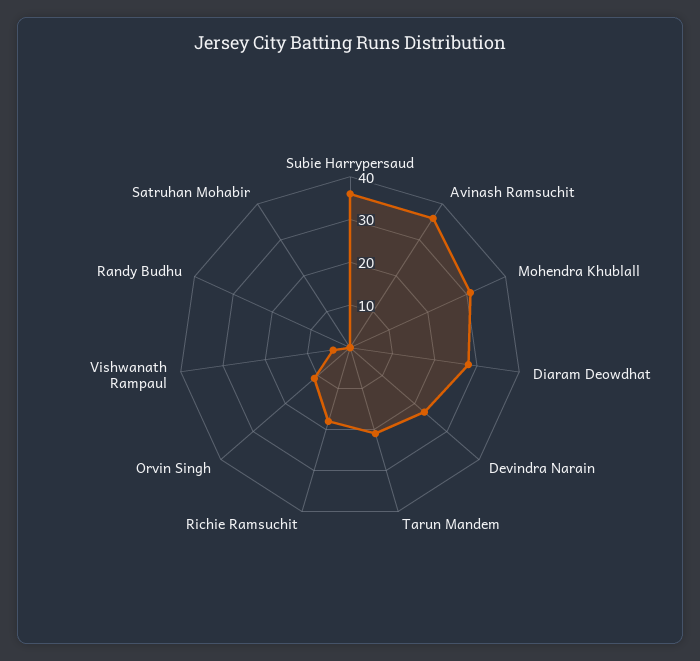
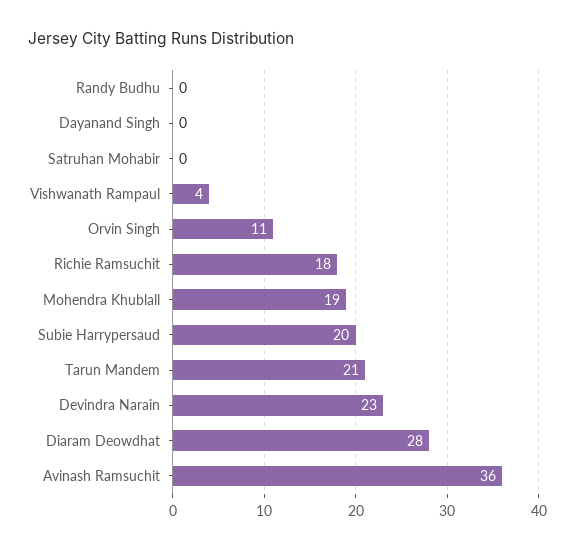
  {
-   "Subie Harrypersaud": 35,
+   "Subie Harrypersaud": 20,
    "Avinash Ramsuchit": 36,
-   "Mohendra Khublall": 30,
+   "Mohendra Khublall": 19,
    "Diaram Deowdhat": 28,
    "Devindra Narain": 23,
    "Tarun Mandem": 21,
    "Richie Ramsuchit": 18,
    "Orvin Singh": 11,
    "Vishwanath Rampaul": 4,
    "Randy Budhu": 0,
-   "Satruhan Mohabir": 0
+   "Satruhan Mohabir": 0,
+   "Dayanand Singh": 0
  }

